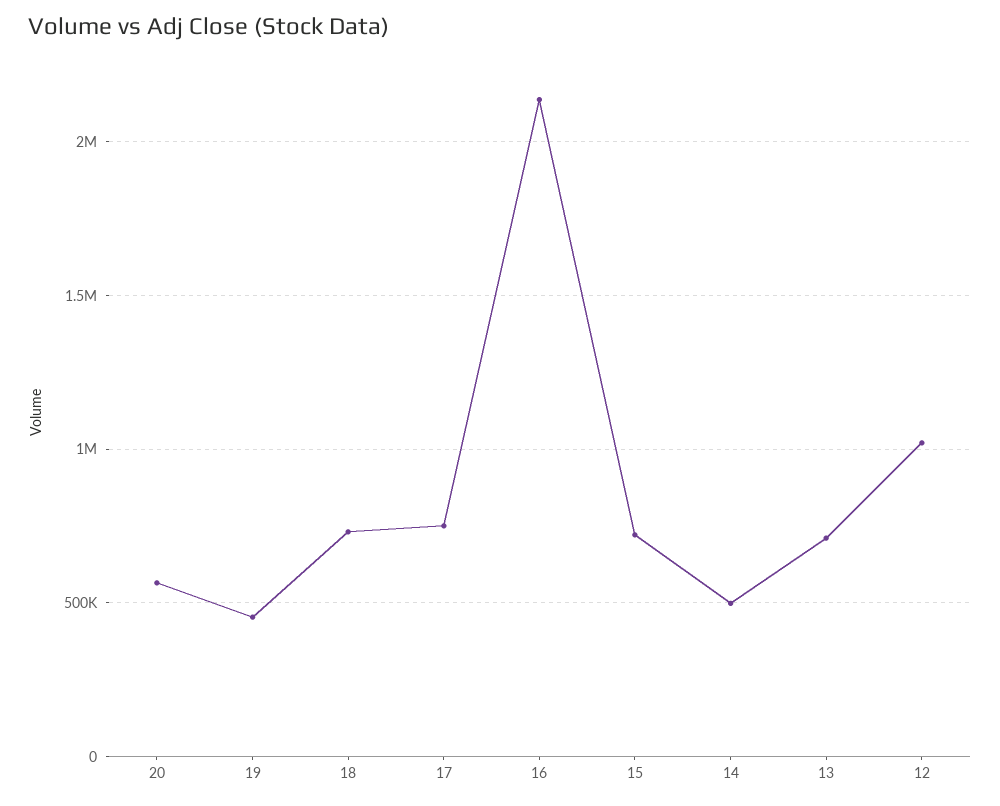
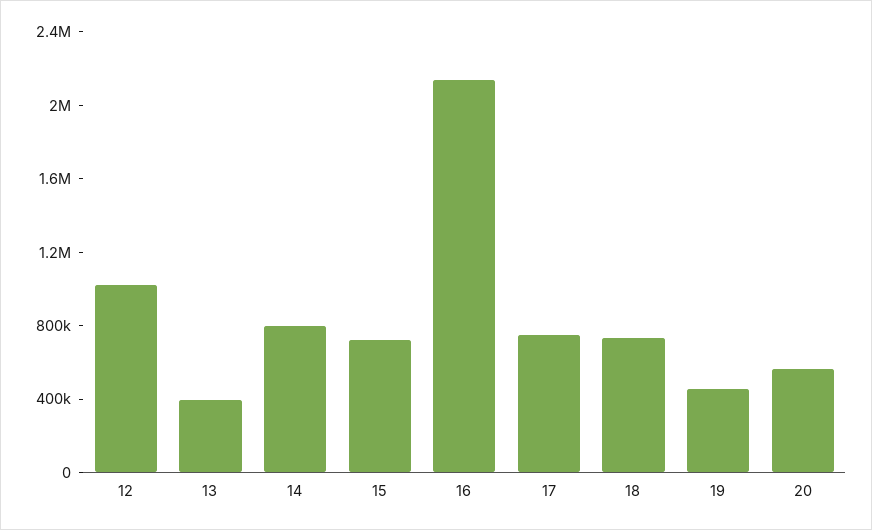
  {
    "20": 550000,
    "19": 450000,
    "18": 750000,
    "17": 750000,
    "16": 2150000,
    "15": 700000,
-   "14": 500000,
+   "14": 800000,
-   "13": 700000,
+   "13": 400000,
    "12": 1000000
  }

